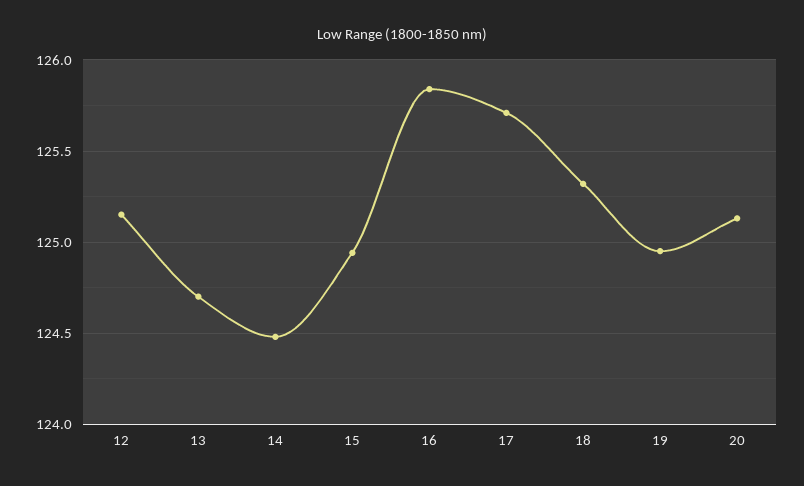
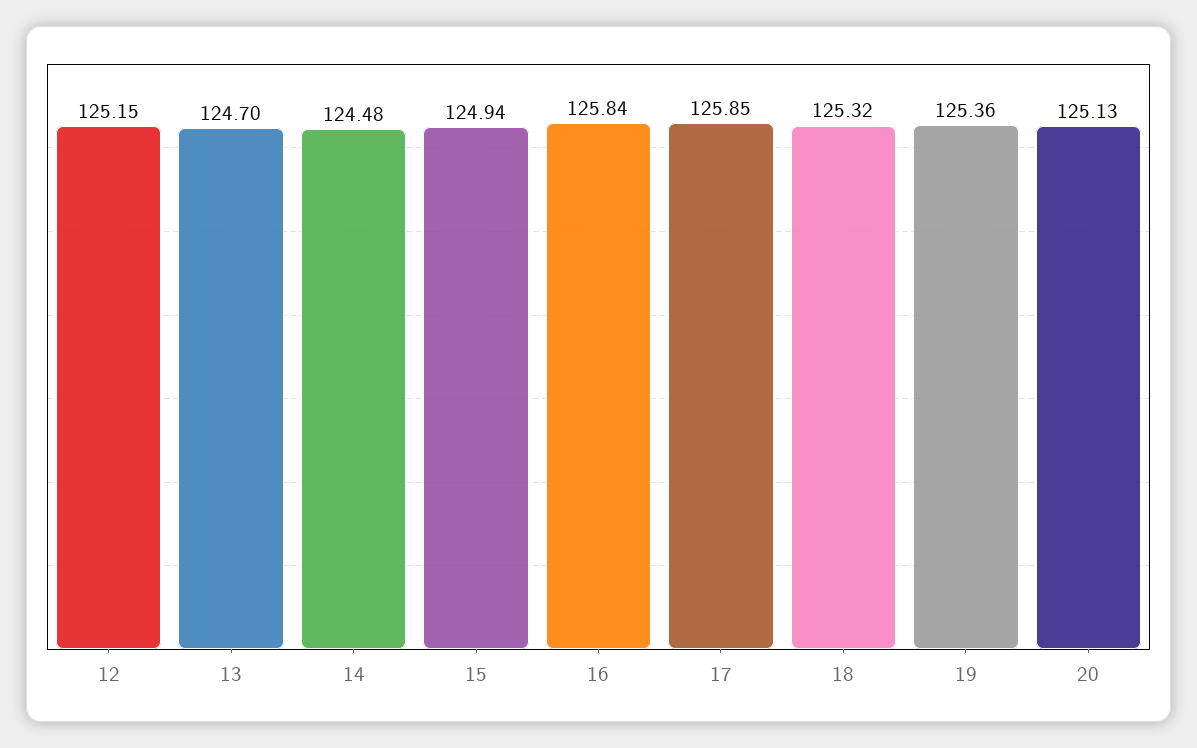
  {
    "12": 125.15,
    "13": 124.7,
    "14": 124.48,
    "15": 124.94,
    "16": 125.84,
-   "17": 125.7,
+   "17": 125.85,
    "18": 125.32,
-   "19": 124.95,
+   "19": 125.36,
    "20": 125.13
  }

